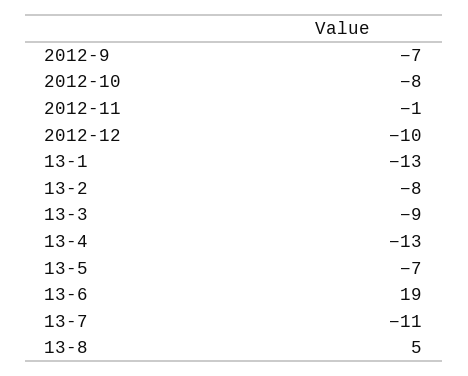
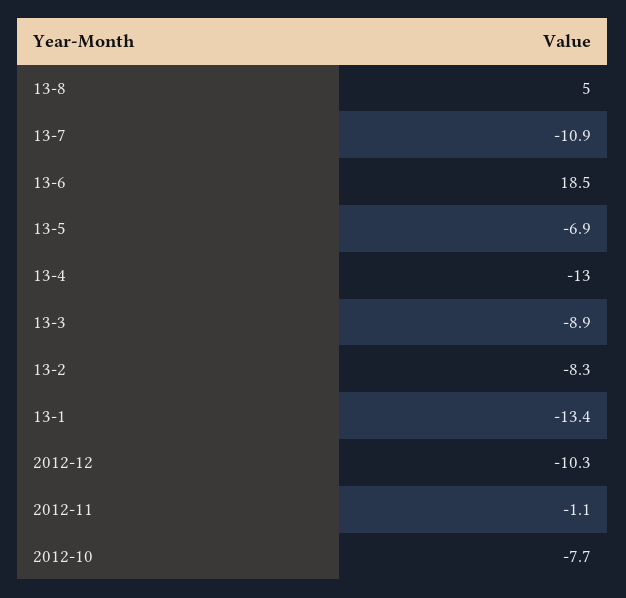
  {
-   "2012-9": -7,
    "2012-10": -7.7,
    "2012-11": -1.1,
    "2012-12": -10.3,
    "13-1": -13.4,
    "13-2": -8.3,
    "13-3": -8.9,
    "13-4": -13,
    "13-5": -6.9,
    "13-6": 18.5,
    "13-7": -10.9,
    "13-8": 5
  }

